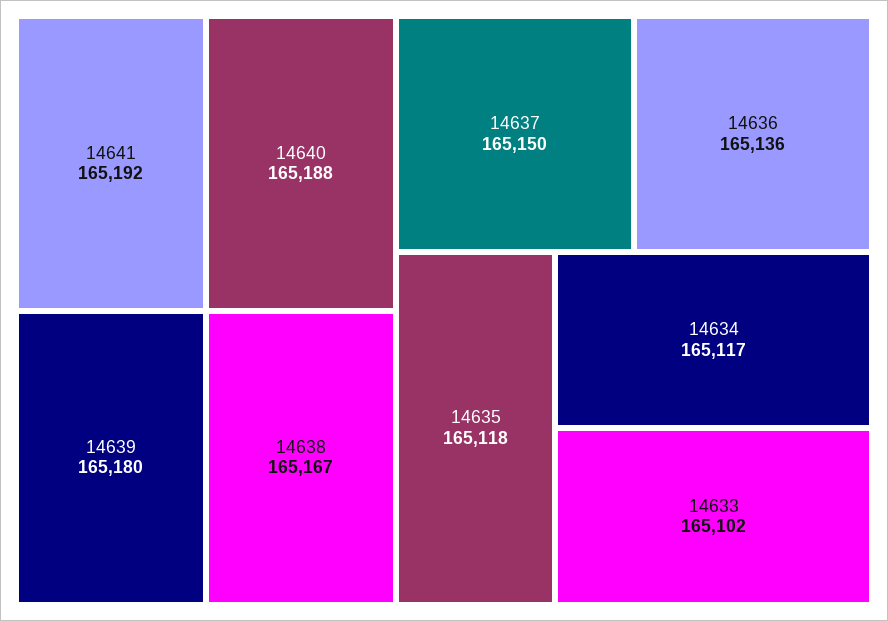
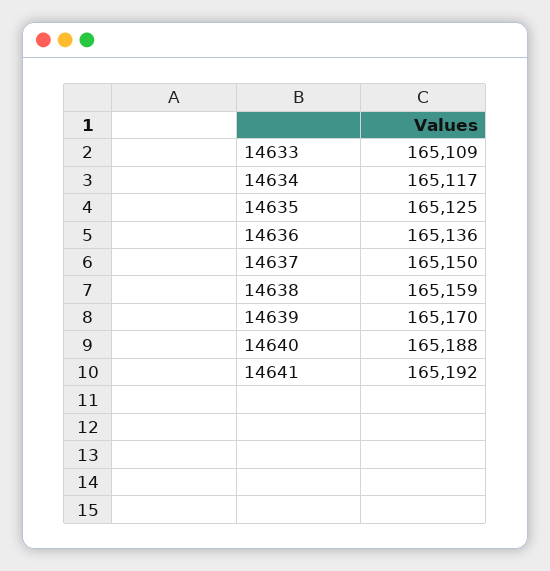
  {
    "14641": 165192,
    "14640": 165188,
-   "14639": 165180,
+   "14639": 165170,
-   "14638": 165167,
+   "14638": 165159,
    "14637": 165150,
    "14636": 165136,
-   "14635": 165118,
+   "14635": 165125,
    "14634": 165117,
-   "14633": 165102
+   "14633": 165109
  }

